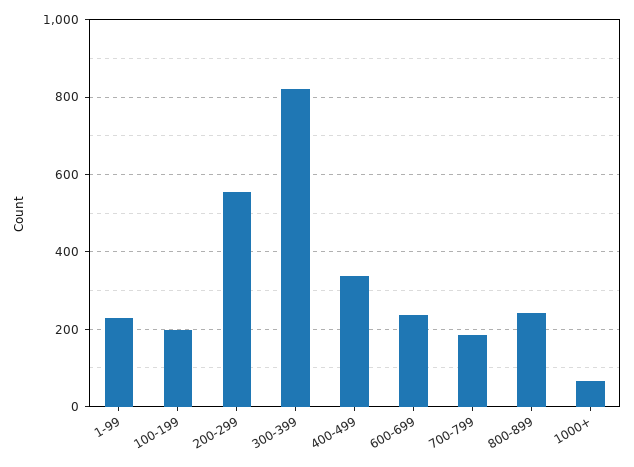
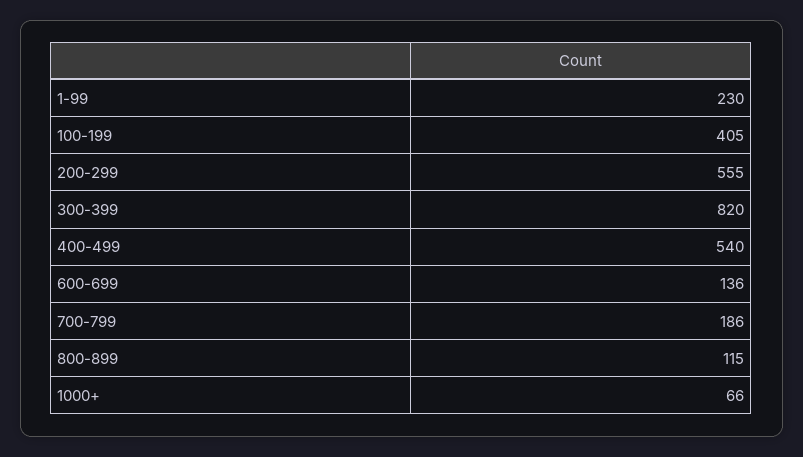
  {
    "1-99": 230,
-   "100-199": 200,
+   "100-199": 405,
    "200-299": 555,
    "300-399": 820,
-   "400-499": 340,
+   "400-499": 540,
-   "600-699": 240,
+   "600-699": 136,
    "700-799": 186,
-   "800-899": 240,
+   "800-899": 115,
    "1000+": 66
  }

